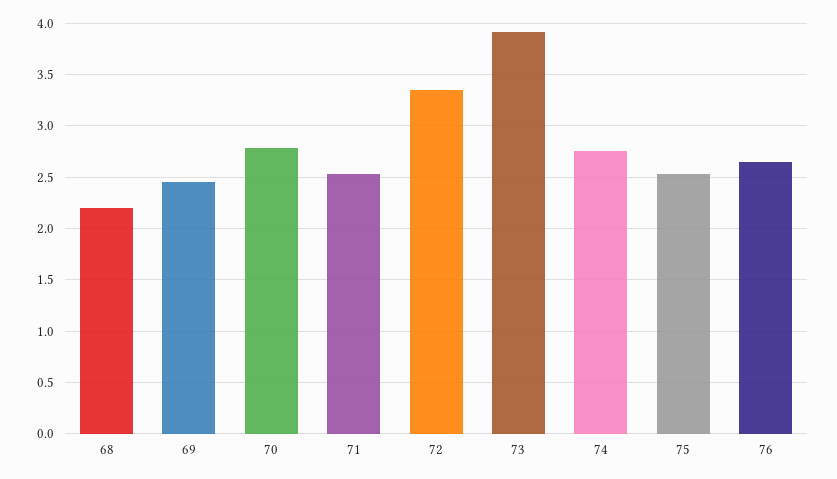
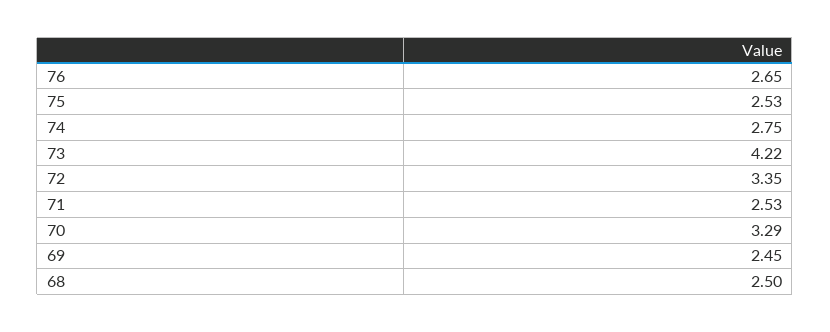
  {
-   "68": 2.2,
+   "68": 2.5,
    "69": 2.45,
-   "70": 2.8,
+   "70": 3.29,
    "71": 2.53,
    "72": 3.35,
-   "73": 3.9,
+   "73": 4.22,
    "74": 2.75,
    "75": 2.53,
    "76": 2.65
  }

